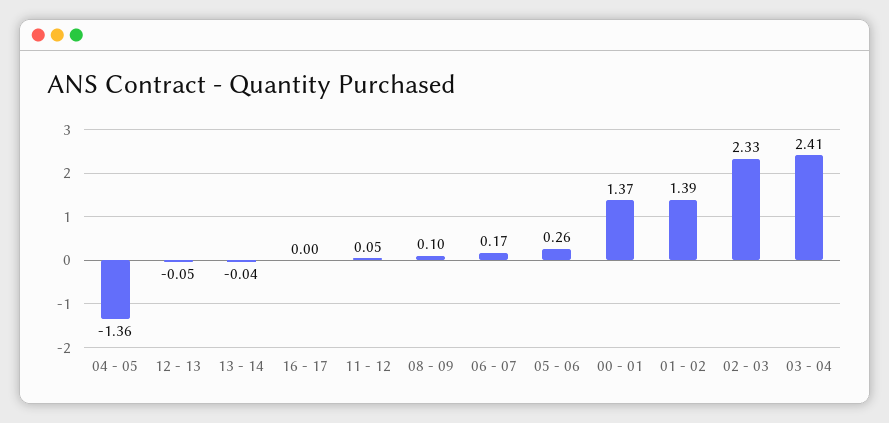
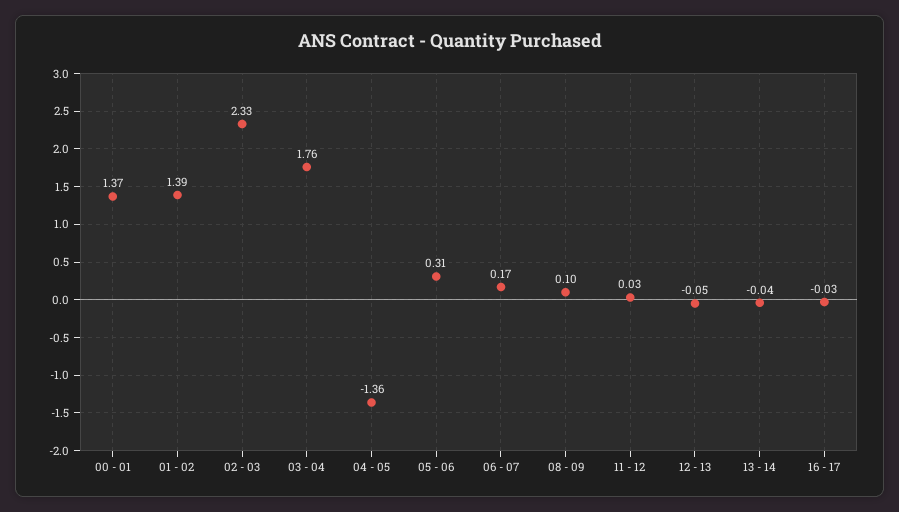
  {
    "04 - 05": -1.36,
    "12 - 13": -0.05,
    "13 - 14": -0.04,
-   "16 - 17": 0,
+   "16 - 17": -0.03,
-   "11 - 12": 0.05,
+   "11 - 12": 0.03,
    "08 - 09": 0.1,
    "06 - 07": 0.17,
-   "05 - 06": 0.26,
+   "05 - 06": 0.31,
    "00 - 01": 1.37,
    "01 - 02": 1.39,
    "02 - 03": 2.33,
-   "03 - 04": 2.41
+   "03 - 04": 1.76
  }

